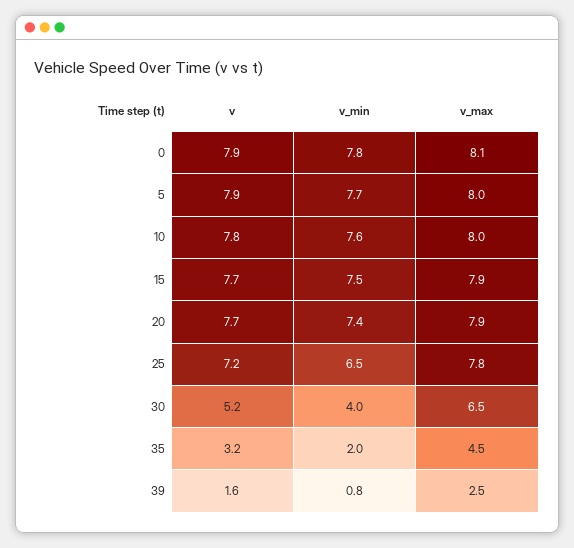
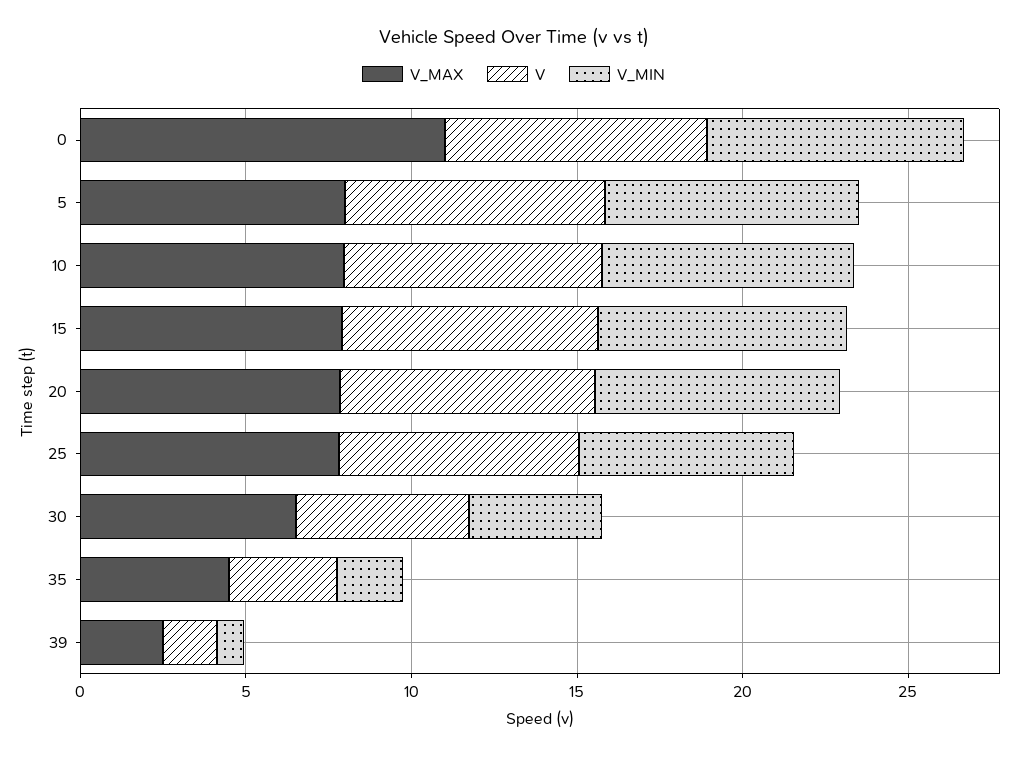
  {
    "v": {
      "0": 7.9,
      "5": 7.9,
      "10": 7.8,
      "15": 7.7,
      "20": 7.7,
      "25": 7.2,
      "30": 5.2,
      "35": 3.2,
      "39": 1.6
    },
    "v_min": {
      "0": 7.8,
      "5": 7.7,
      "10": 7.6,
      "15": 7.5,
      "20": 7.4,
      "25": 6.5,
      "30": 4,
      "35": 2,
      "39": 0.8
    },
    "v_max": {
-     "0": 8.1,
+     "0": 11,
      "5": 8,
      "10": 8,
      "15": 7.9,
      "20": 7.9,
      "25": 7.8,
      "30": 6.5,
      "35": 4.5,
      "39": 2.5
    }
  }

